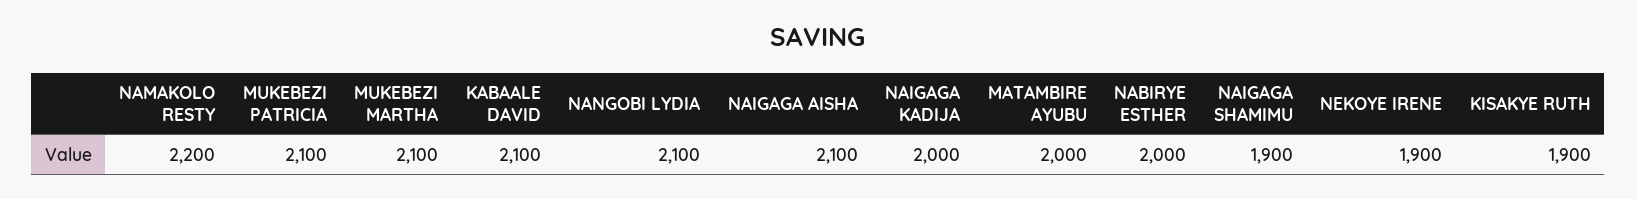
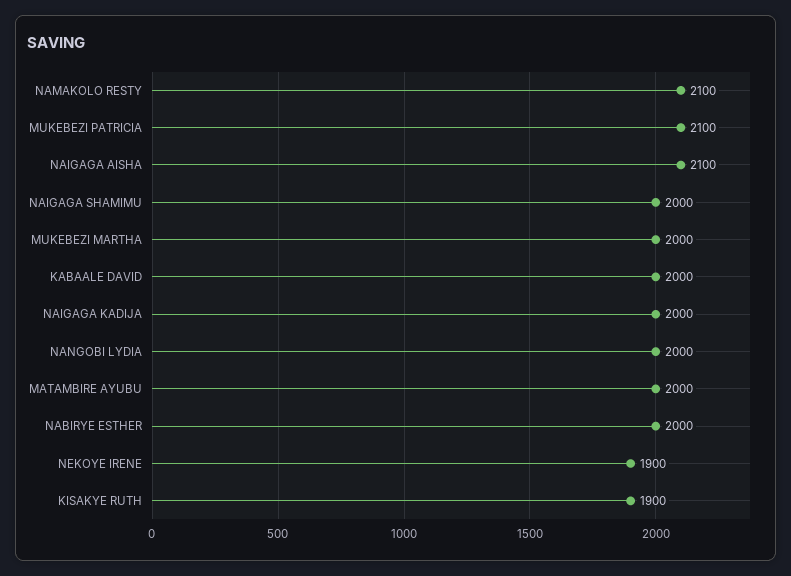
  {
-   "NAMAKOLO RESTY": 2200,
+   "NAMAKOLO RESTY": 2100,
    "MUKEBEZI PATRICIA": 2100,
-   "MUKEBEZI MARTHA": 2100,
+   "MUKEBEZI MARTHA": 2000,
-   "KABAALE DAVID": 2100,
+   "KABAALE DAVID": 2000,
-   "NANGOBI LYDIA": 2100,
+   "NANGOBI LYDIA": 2000,
    "NAIGAGA AISHA": 2100,
    "NAIGAGA KADIJA": 2000,
    "MATAMBIRE AYUBU": 2000,
    "NABIRYE ESTHER": 2000,
-   "NAIGAGA SHAMIMU": 1900,
+   "NAIGAGA SHAMIMU": 2000,
    "NEKOYE IRENE": 1900,
    "KISAKYE RUTH": 1900
  }

